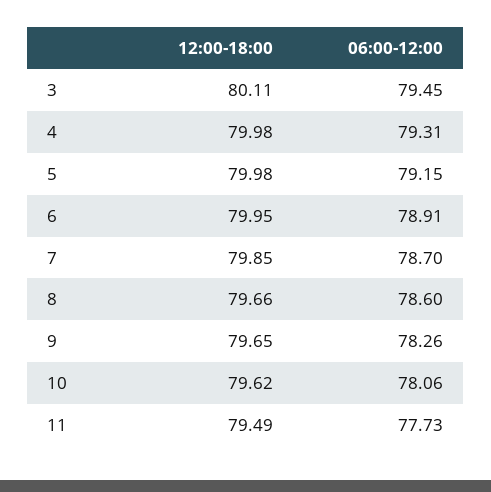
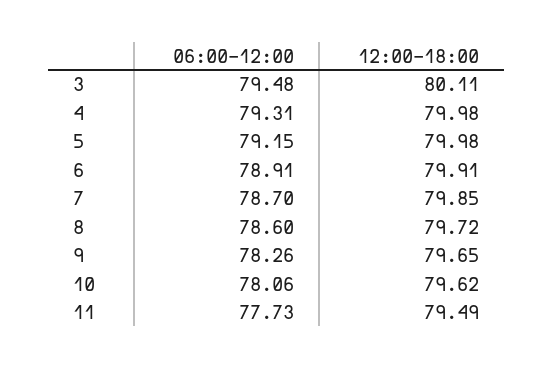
  {
    "12:00-18:00": {
      "3": 80.11,
      "4": 79.98,
      "5": 79.98,
-     "6": 79.95,
+     "6": 79.91,
      "7": 79.85,
-     "8": 79.66,
+     "8": 79.72,
      "9": 79.65,
      "10": 79.62,
      "11": 79.49
    },
    "06:00-12:00": {
-     "3": 79.45,
+     "3": 79.48,
      "4": 79.31,
      "5": 79.15,
      "6": 78.91,
      "7": 78.7,
      "8": 78.6,
      "9": 78.26,
      "10": 78.06,
      "11": 77.73
    }
  }

